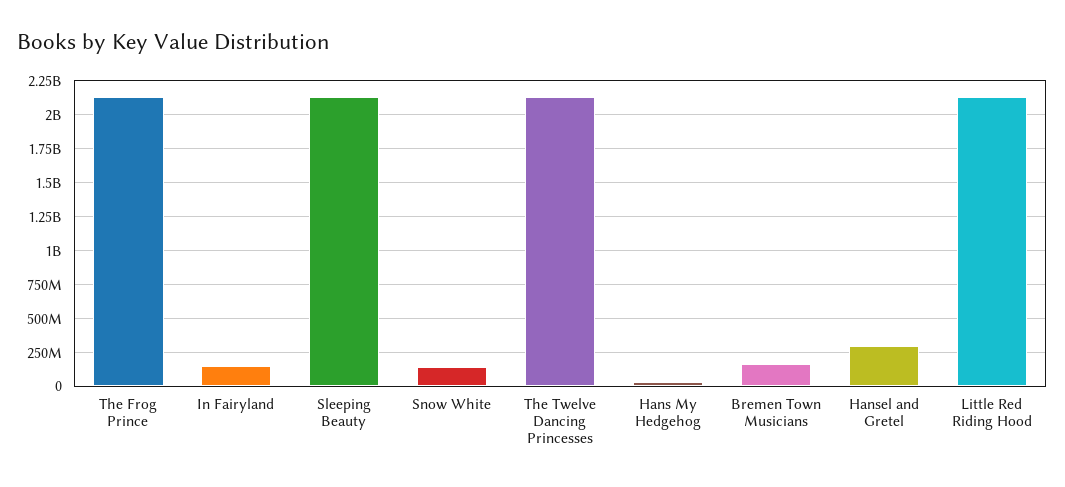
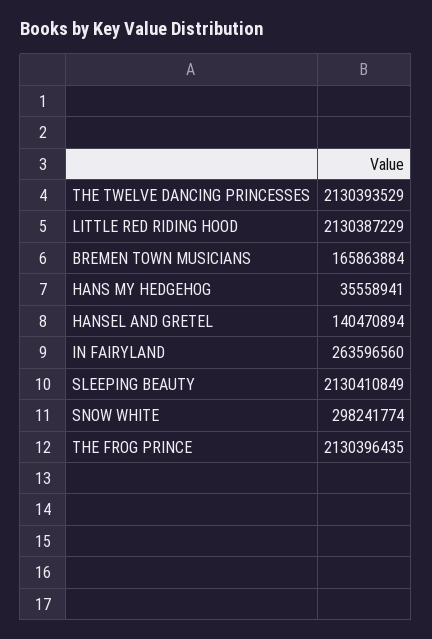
  {
    "The Frog Prince": 2130396435,
-   "In Fairyland": 150000000,
+   "In Fairyland": 263596560,
    "Sleeping Beauty": 2130410849,
-   "Snow White": 150000000,
+   "Snow White": 298241774,
    "The Twelve Dancing Princesses": 2130393529,
    "Hans My Hedgehog": 35558941,
    "Bremen Town Musicians": 165863884,
-   "Hansel and Gretel": 300000000,
+   "Hansel and Gretel": 140470894,
    "Little Red Riding Hood": 2130387229
  }

